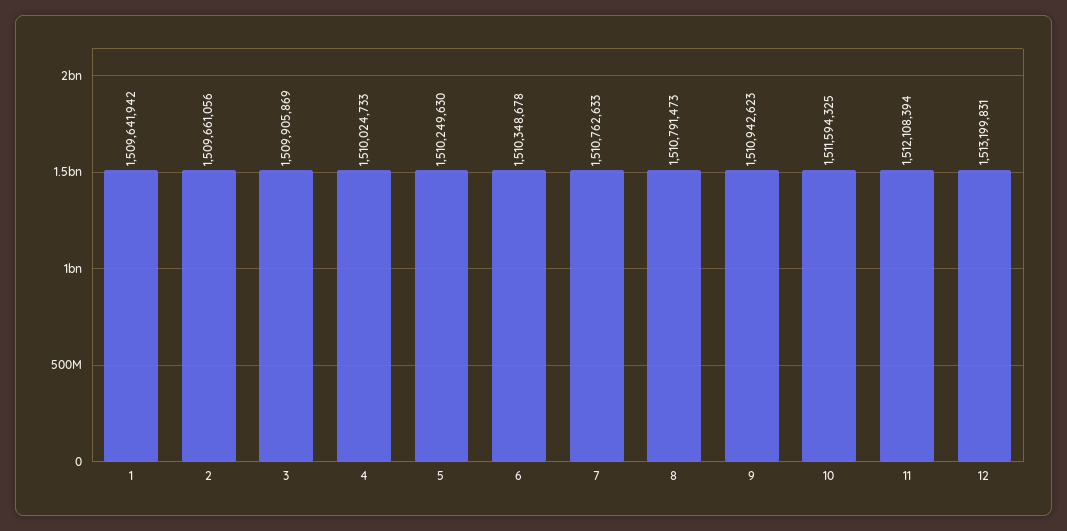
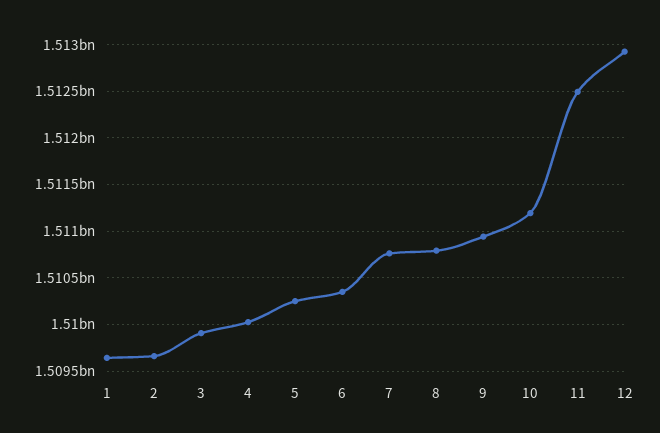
  {
    "1": 1509641942,
    "2": 1509661056,
    "3": 1509905869,
    "4": 1510024733,
    "5": 1510249630,
    "6": 1510348678,
    "7": 1510762633,
    "8": 1510791473,
    "9": 1510942623,
-   "10": 1511594325,
+   "10": 1511200000,
-   "11": 1512108394,
+   "11": 1512500000,
-   "12": 1513199831
+   "12": 1512900000
  }

